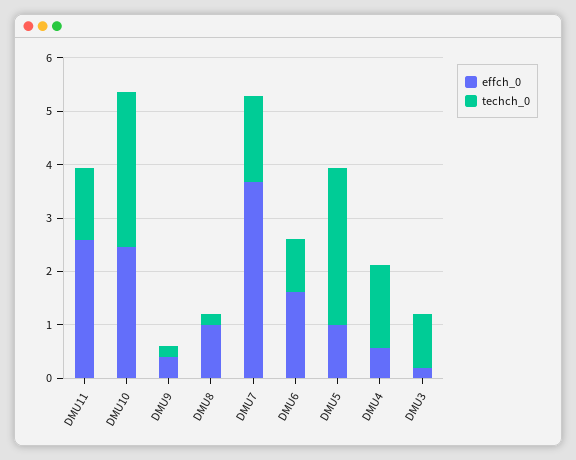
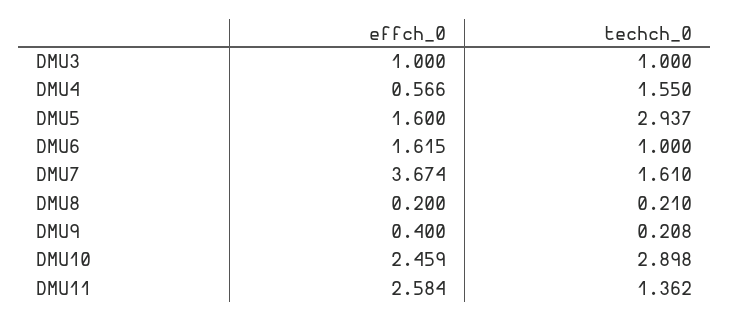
  {
    "effch_0": {
      "DMU11": 2.584,
      "DMU10": 2.459,
      "DMU9": 0.4,
-     "DMU8": 1,
+     "DMU8": 0.2,
      "DMU7": 3.674,
      "DMU6": 1.615,
-     "DMU5": 1,
+     "DMU5": 1.6,
      "DMU4": 0.566,
-     "DMU3": 0.2
+     "DMU3": 1
    },
    "techch_0": {
      "DMU11": 1.362,
      "DMU10": 2.898,
      "DMU9": 0.208,
      "DMU8": 0.21,
      "DMU7": 1.61,
      "DMU6": 1,
      "DMU5": 2.937,
      "DMU4": 1.55,
      "DMU3": 1
    }
  }

